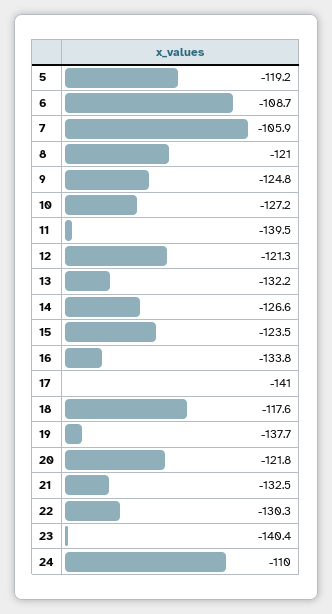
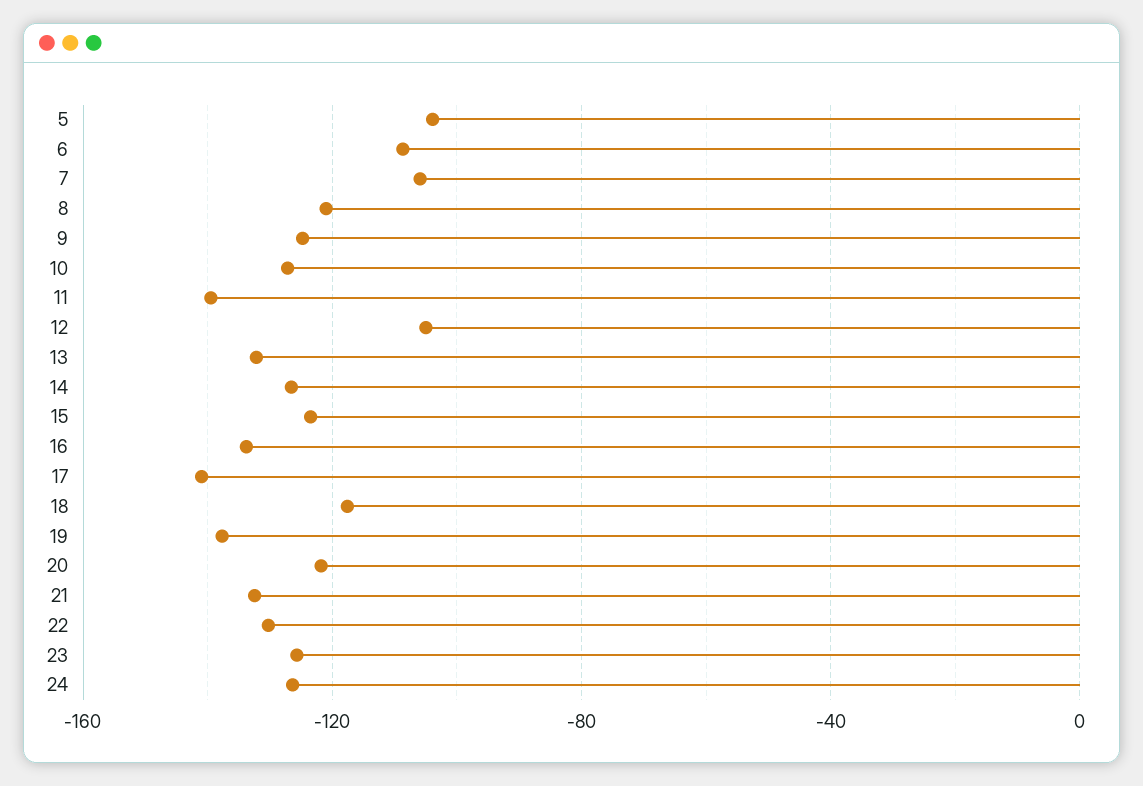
  {
-   "5": -119.2,
+   "5": -105,
    "6": -108.7,
    "7": -105.9,
    "8": -121,
    "9": -124.8,
    "10": -127.2,
    "11": -139.5,
-   "12": -121.3,
+   "12": -105,
    "13": -132.2,
    "14": -126.6,
    "15": -123.5,
    "16": -133.8,
    "17": -141,
    "18": -117.6,
    "19": -137.7,
    "20": -121.8,
    "21": -132.5,
    "22": -130.3,
-   "23": -140.4,
+   "23": -125,
-   "24": -110
+   "24": -125
  }

